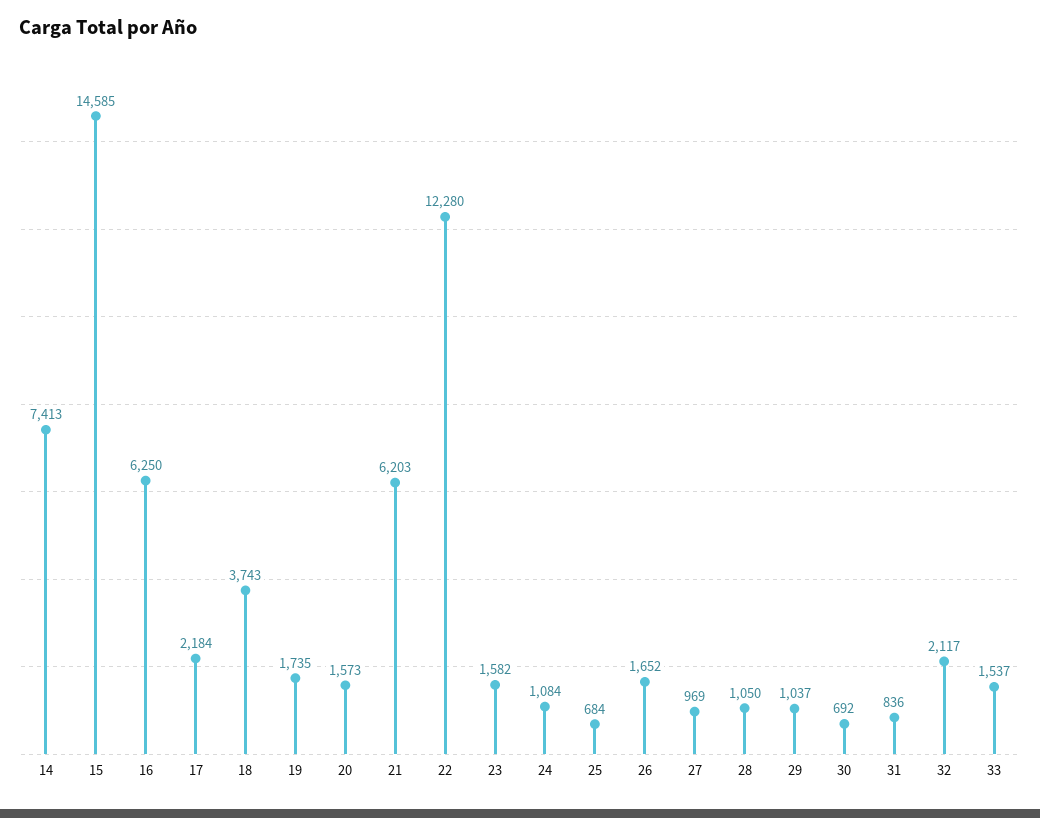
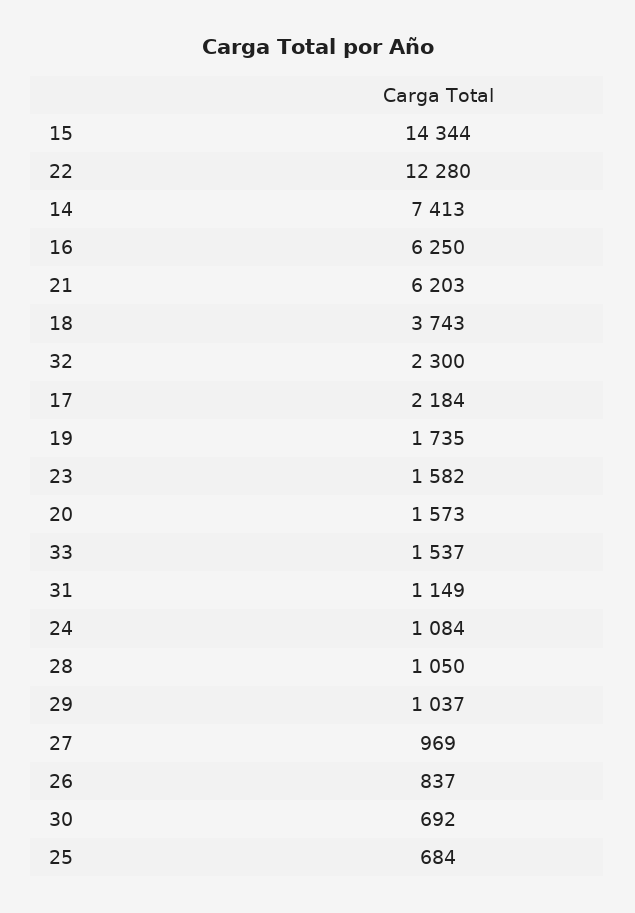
  {
    "14": 7413,
-   "15": 14585,
+   "15": 14344,
    "16": 6250,
    "17": 2184,
    "18": 3743,
    "19": 1735,
    "20": 1573,
    "21": 6203,
    "22": 12280,
    "23": 1582,
    "24": 1084,
    "25": 684,
-   "26": 1652,
+   "26": 837,
    "27": 969,
    "28": 1050,
    "29": 1037,
    "30": 692,
-   "31": 836,
+   "31": 1149,
-   "32": 2117,
+   "32": 2300,
    "33": 1537
  }

